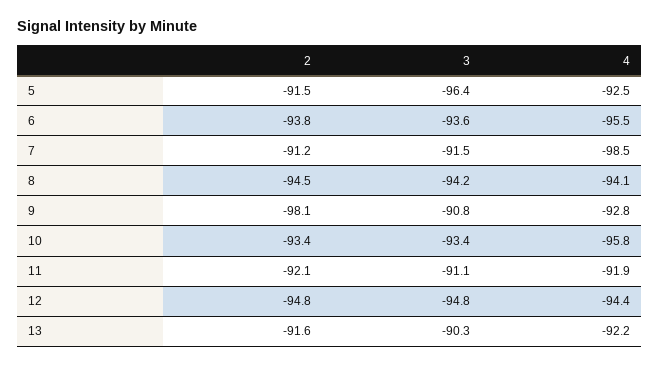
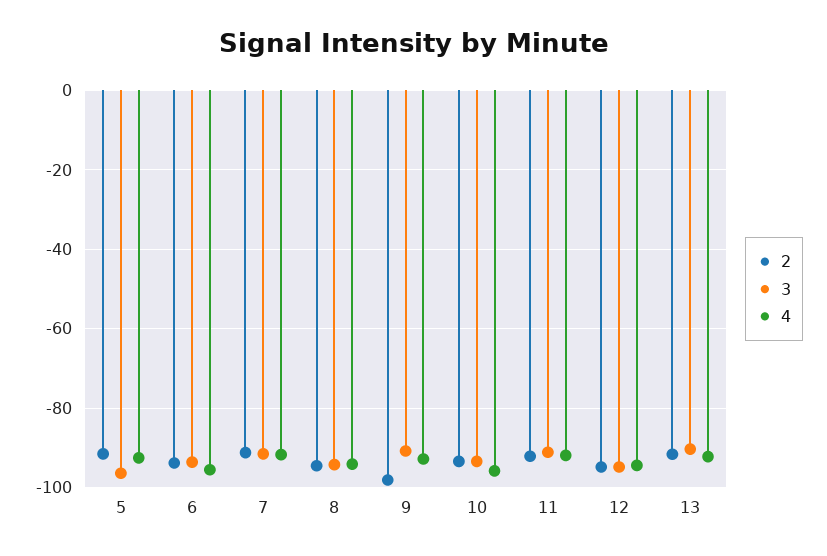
  {
    "2": {
      "5": -91.5,
      "6": -93.8,
      "7": -91.2,
      "8": -94.5,
      "9": -98.1,
      "10": -93.4,
      "11": -92.1,
      "12": -94.8,
      "13": -91.6
    },
    "3": {
      "5": -96.4,
      "6": -93.6,
      "7": -91.5,
      "8": -94.2,
      "9": -90.8,
      "10": -93.4,
      "11": -91.1,
      "12": -94.8,
      "13": -90.3
    },
    "4": {
      "5": -92.5,
      "6": -95.5,
-     "7": -98.5,
+     "7": -92,
      "8": -94.1,
      "9": -92.8,
      "10": -95.8,
      "11": -91.9,
      "12": -94.4,
      "13": -92.2
    }
  }

